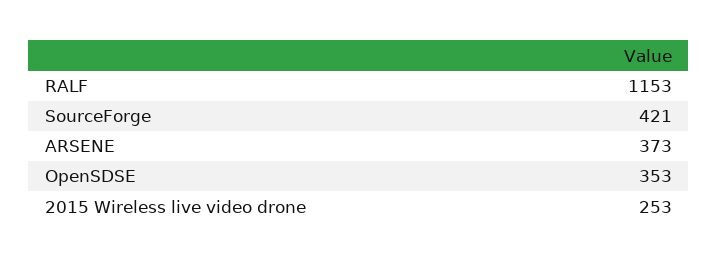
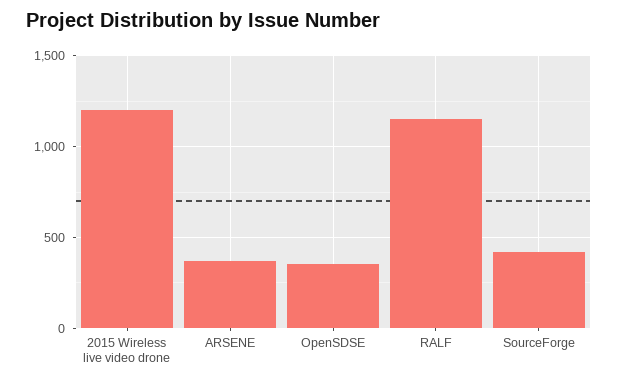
  {
    "RALF": 1153,
    "SourceForge": 421,
    "ARSENE": 373,
    "OpenSDSE": 353,
-   "2015 Wireless live video drone": 253
+   "2015 Wireless live video drone": 1200
  }

